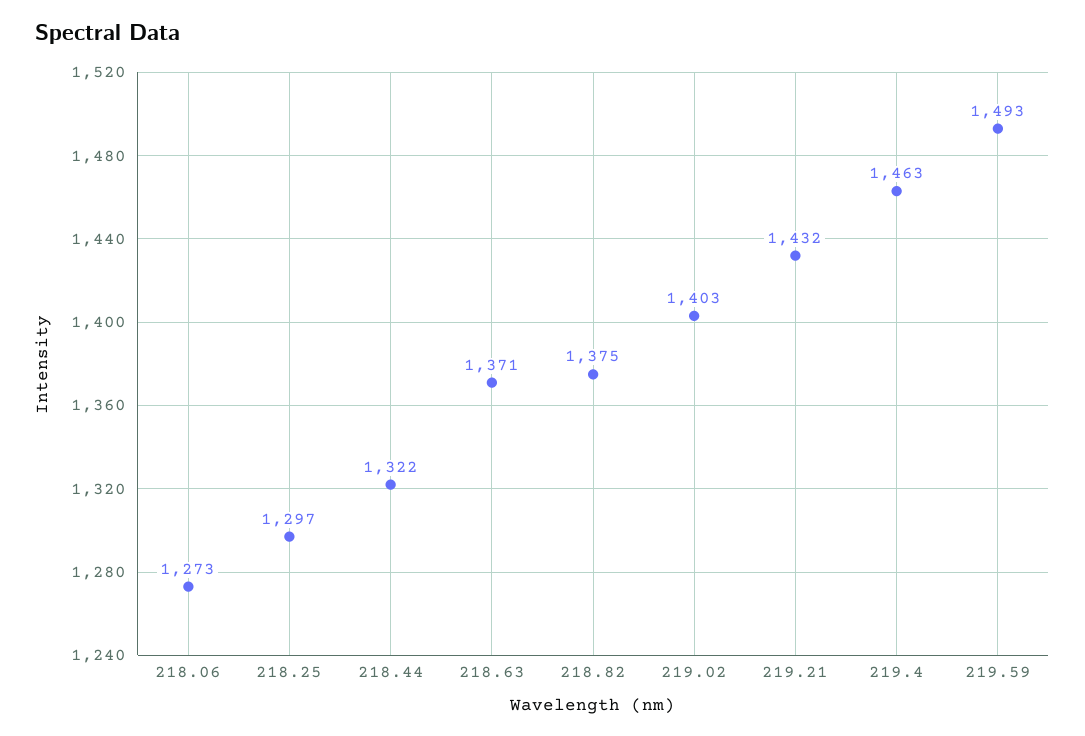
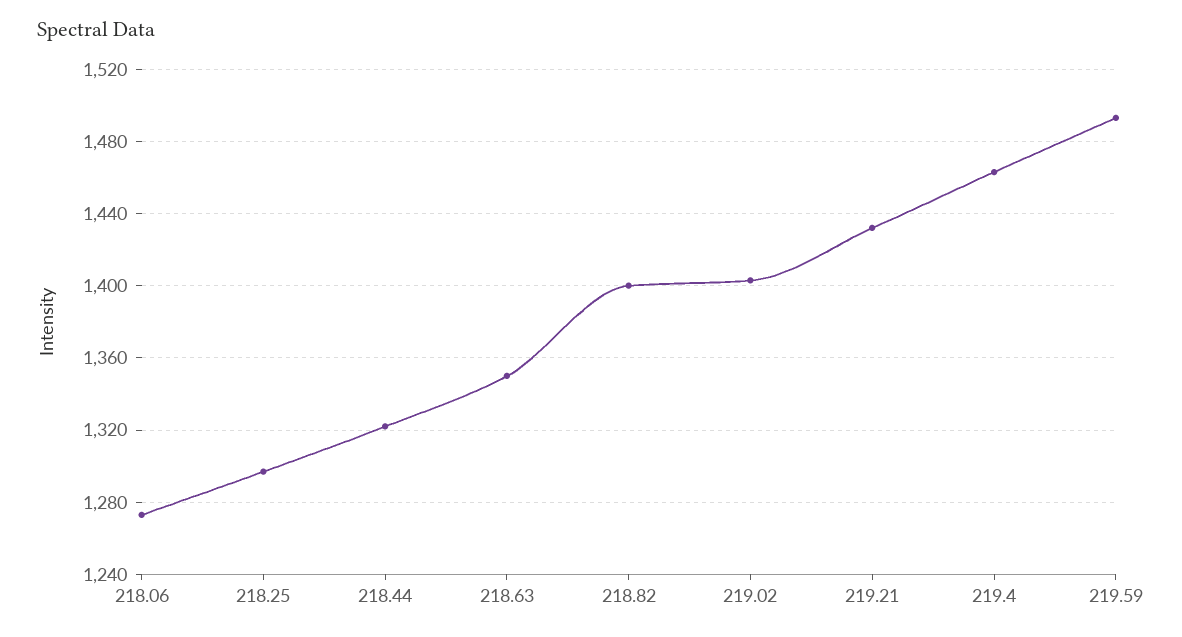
  {
    "218.06": 1273,
    "218.25": 1297,
    "218.44": 1322,
-   "218.63": 1371,
+   "218.63": 1350,
-   "218.82": 1375,
+   "218.82": 1400,
    "219.02": 1403,
    "219.21": 1432,
    "219.4": 1463,
    "219.59": 1493
  }

